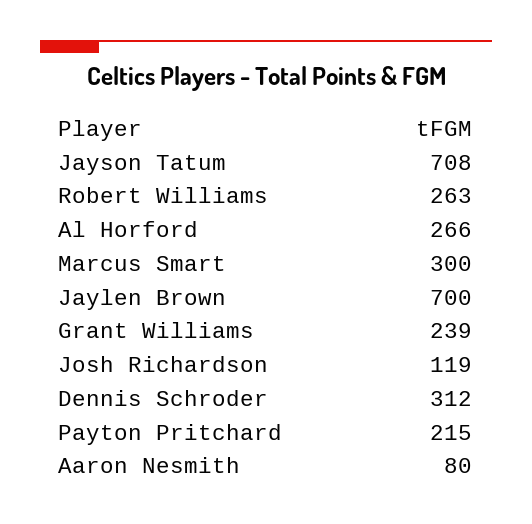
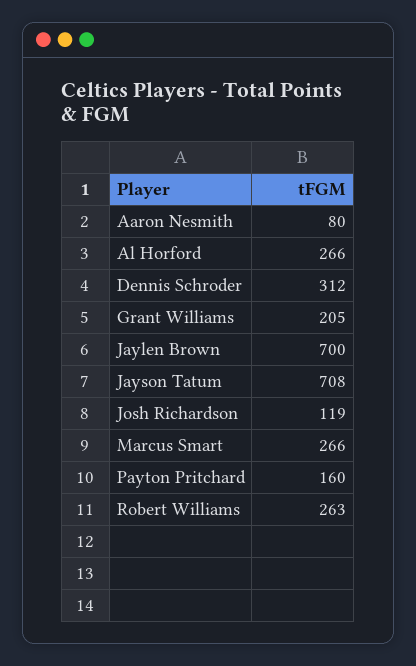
  {
    "Jayson Tatum": 708,
    "Robert Williams": 263,
    "Al Horford": 266,
-   "Marcus Smart": 300,
+   "Marcus Smart": 266,
    "Jaylen Brown": 700,
-   "Grant Williams": 239,
+   "Grant Williams": 205,
    "Josh Richardson": 119,
    "Dennis Schroder": 312,
-   "Payton Pritchard": 215,
+   "Payton Pritchard": 160,
    "Aaron Nesmith": 80
  }

